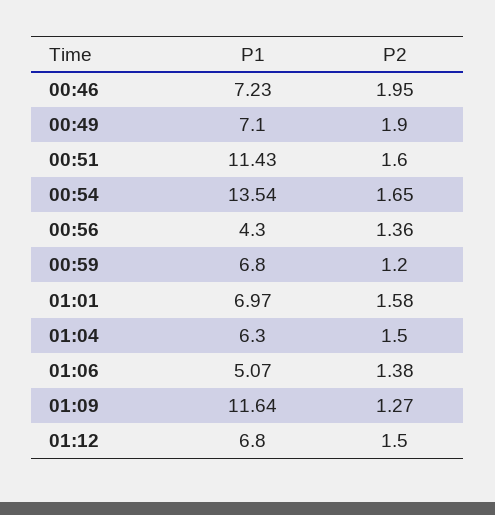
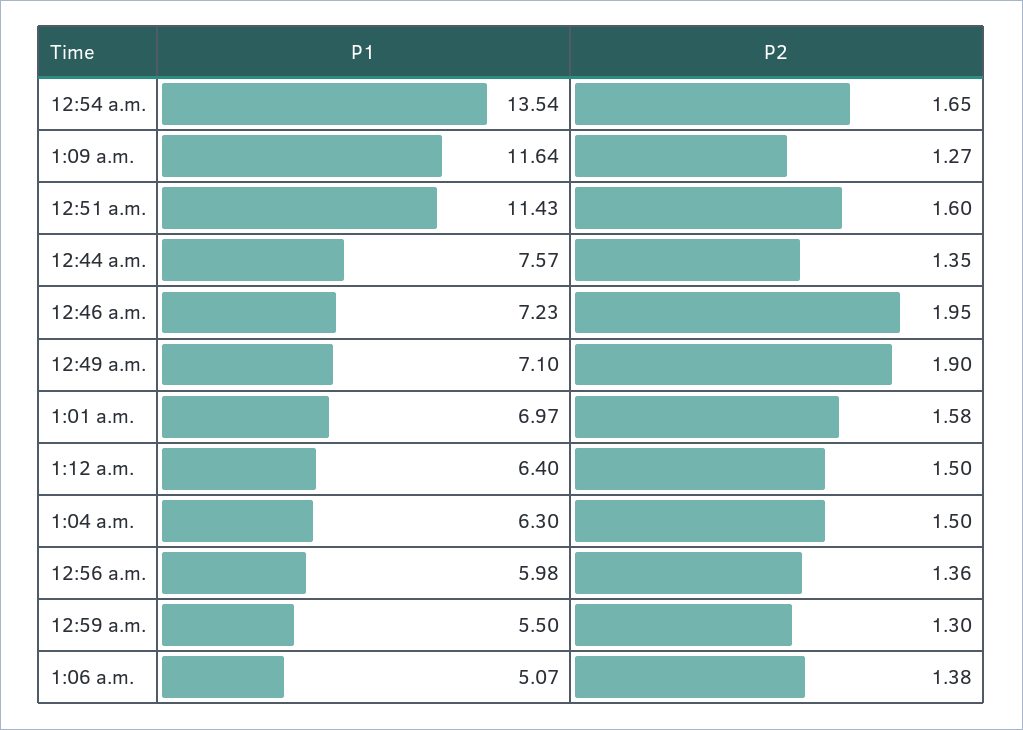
  {
    "P1": {
      "00:46": 7.23,
      "00:49": 7.1,
      "00:51": 11.43,
      "00:54": 13.54,
-     "00:56": 4.3,
+     "00:56": 5.98,
-     "00:59": 6.8,
+     "00:59": 5.5,
      "01:01": 6.97,
      "01:04": 6.3,
      "01:06": 5.07,
      "01:09": 11.64,
-     "01:12": 6.8
+     "01:12": 6.4,
+     "12:44 a.m.": 7.57
    },
    "P2": {
      "00:46": 1.95,
      "00:49": 1.9,
      "00:51": 1.6,
      "00:54": 1.65,
      "00:56": 1.36,
-     "00:59": 1.2,
+     "00:59": 1.3,
      "01:01": 1.58,
      "01:04": 1.5,
      "01:06": 1.38,
      "01:09": 1.27,
-     "01:12": 1.5
+     "01:12": 1.5,
+     "12:44 a.m.": 1.35
    }
  }

